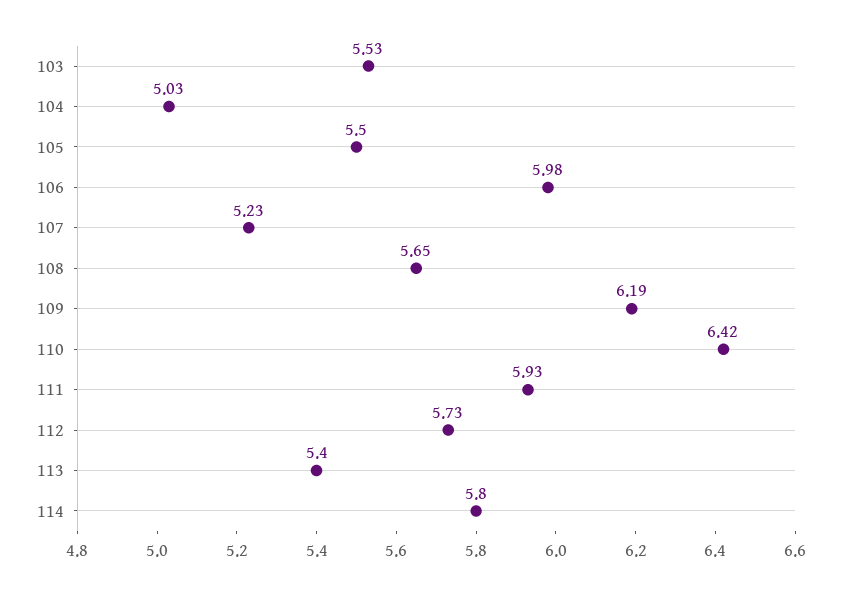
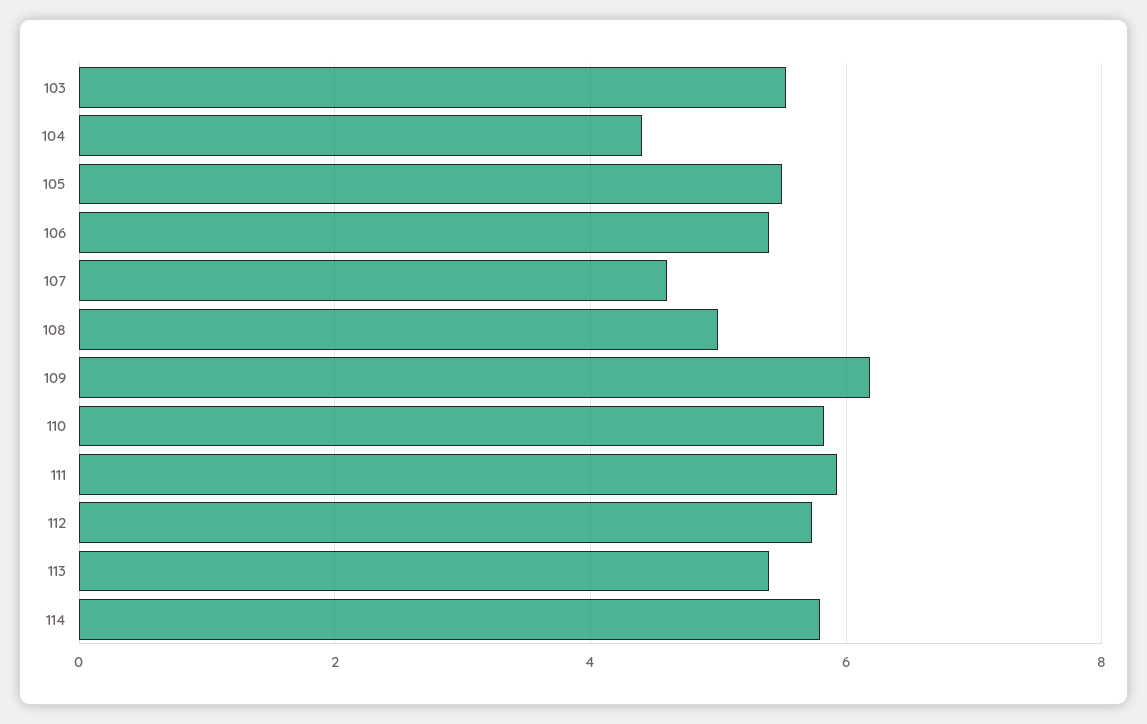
  {
    "103": 5.53,
-   "104": 5.03,
+   "104": 4.4,
    "105": 5.5,
-   "106": 5.98,
+   "106": 5.4,
-   "107": 5.23,
+   "107": 4.6,
-   "108": 5.65,
+   "108": 5,
    "109": 6.19,
-   "110": 6.42,
+   "110": 5.8,
    "111": 5.93,
    "112": 5.73,
    "113": 5.4,
    "114": 5.8
  }

